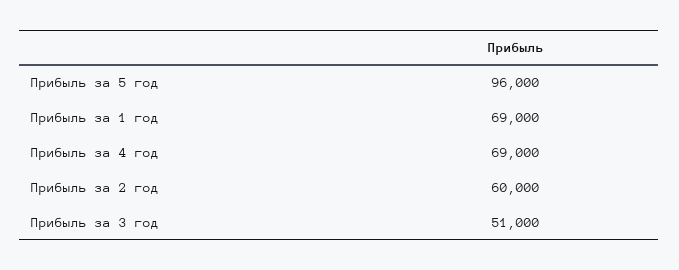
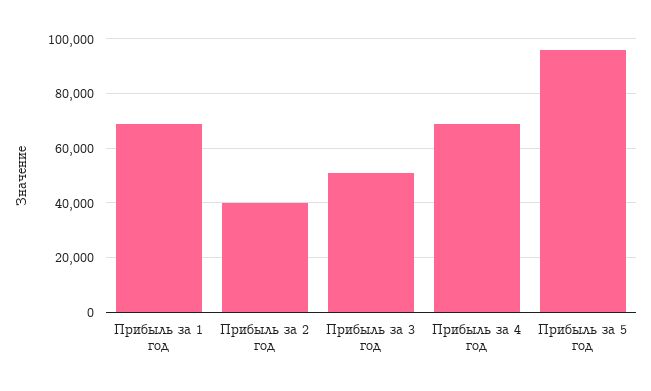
  {
    "Прибыль за 5 год": 96000,
    "Прибыль за 1 год": 69000,
    "Прибыль за 4 год": 69000,
-   "Прибыль за 2 год": 60000,
+   "Прибыль за 2 год": 40000,
    "Прибыль за 3 год": 51000
  }

